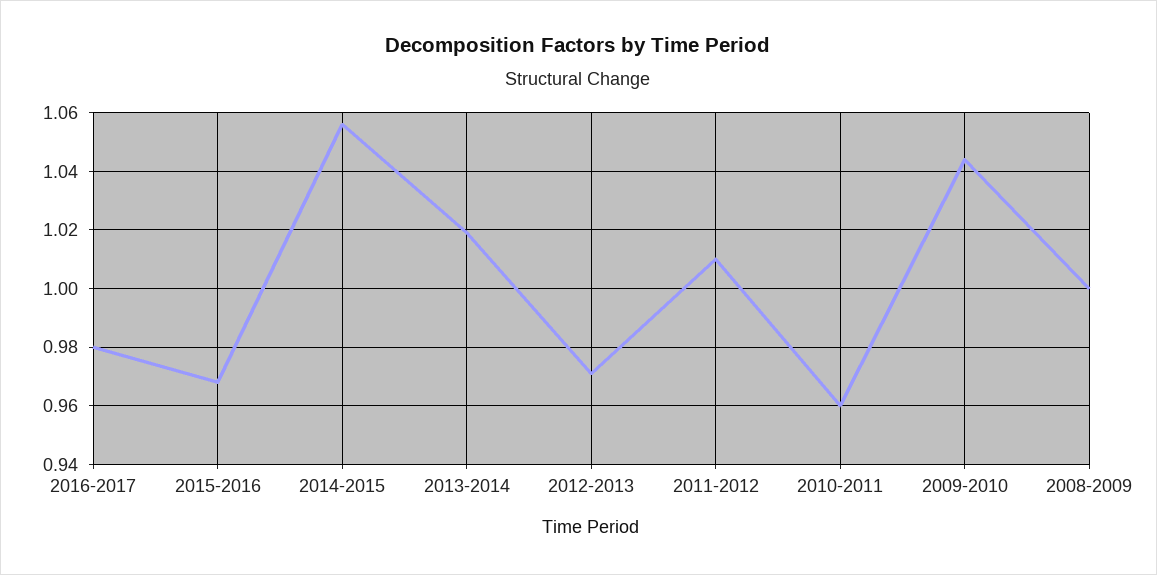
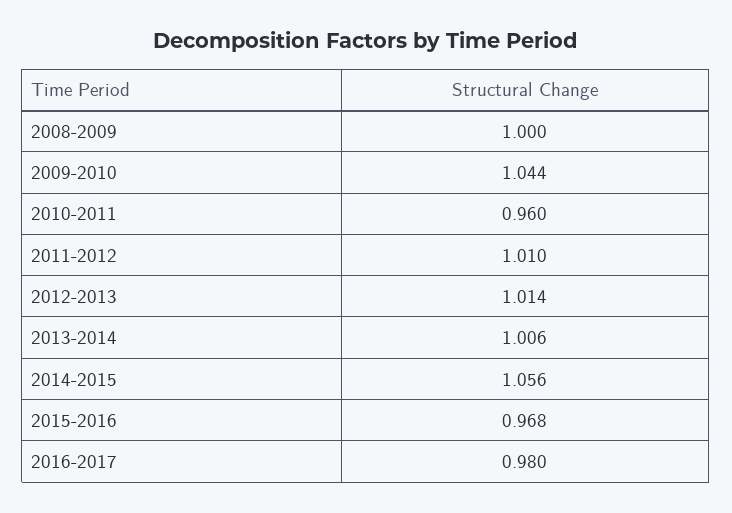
  {
    "2016-2017": 0.98,
    "2015-2016": 0.968,
    "2014-2015": 1.056,
-   "2013-2014": 1.02,
+   "2013-2014": 1.006,
-   "2012-2013": 0.97,
+   "2012-2013": 1.014,
    "2011-2012": 1.01,
    "2010-2011": 0.96,
    "2009-2010": 1.044,
    "2008-2009": 1
  }

